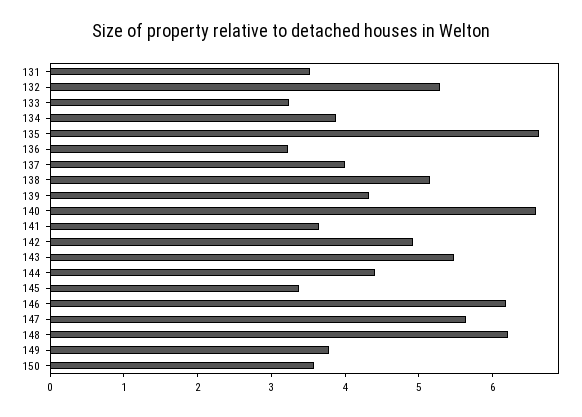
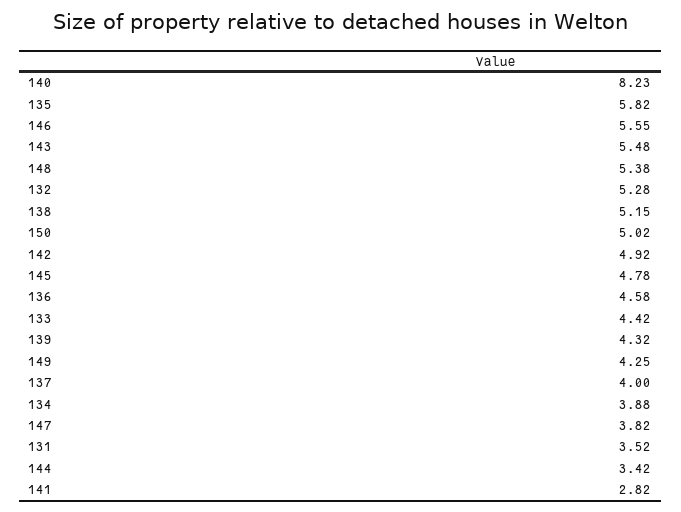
  {
    "131": 3.52,
    "132": 5.28,
-   "133": 3.2,
+   "133": 4.42,
    "134": 3.88,
-   "135": 6.6,
+   "135": 5.82,
-   "136": 3.2,
+   "136": 4.58,
    "137": 4,
    "138": 5.15,
    "139": 4.32,
-   "140": 6.6,
+   "140": 8.23,
-   "141": 3.6,
+   "141": 2.82,
    "142": 4.92,
    "143": 5.48,
-   "144": 4.4,
+   "144": 3.42,
-   "145": 3.4,
+   "145": 4.78,
-   "146": 6.2,
+   "146": 5.55,
-   "147": 5.6,
+   "147": 3.82,
-   "148": 6.2,
+   "148": 5.38,
-   "149": 3.8,
+   "149": 4.25,
-   "150": 3.6
+   "150": 5.02
  }

